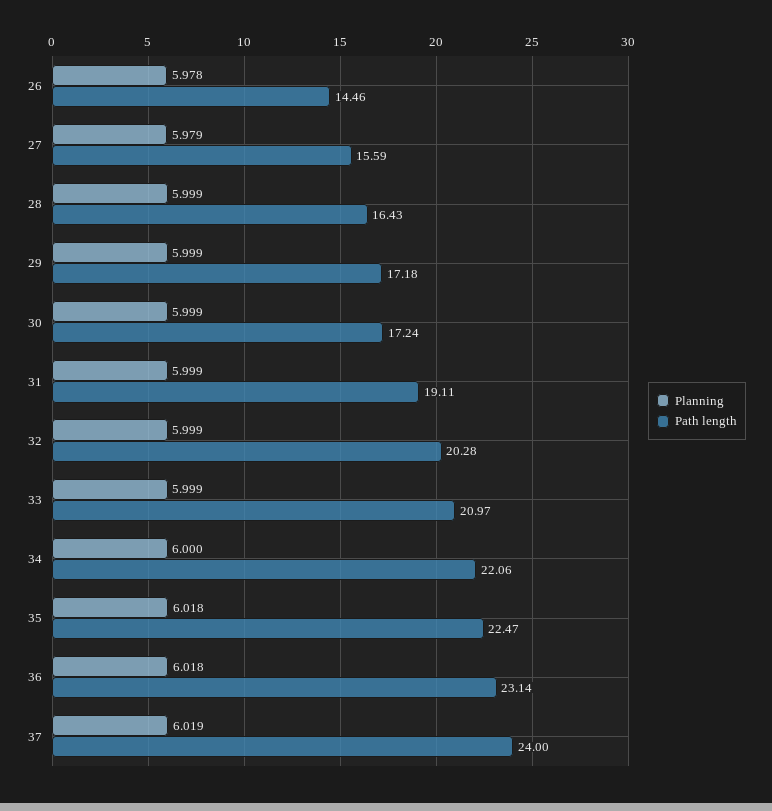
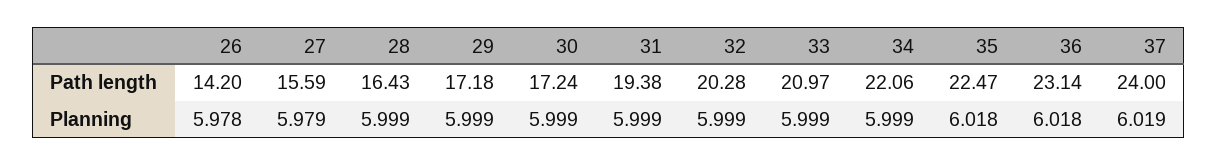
  {
    "Planning": {
      "26": 5.978,
      "27": 5.979,
      "28": 5.999,
      "29": 5.999,
      "30": 5.999,
      "31": 5.999,
      "32": 5.999,
      "33": 5.999,
-     "34": 6,
+     "34": 5.999,
      "35": 6.018,
      "36": 6.018,
      "37": 6.019
    },
    "Path length": {
-     "26": 14.46,
+     "26": 14.2,
      "27": 15.59,
      "28": 16.43,
      "29": 17.18,
      "30": 17.24,
-     "31": 19.11,
+     "31": 19.38,
      "32": 20.28,
      "33": 20.97,
      "34": 22.06,
      "35": 22.47,
      "36": 23.14,
      "37": 24
    }
  }

